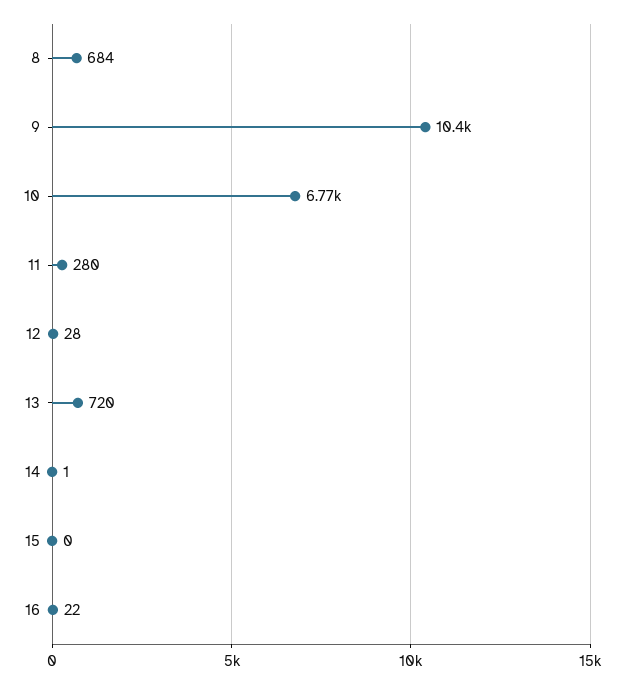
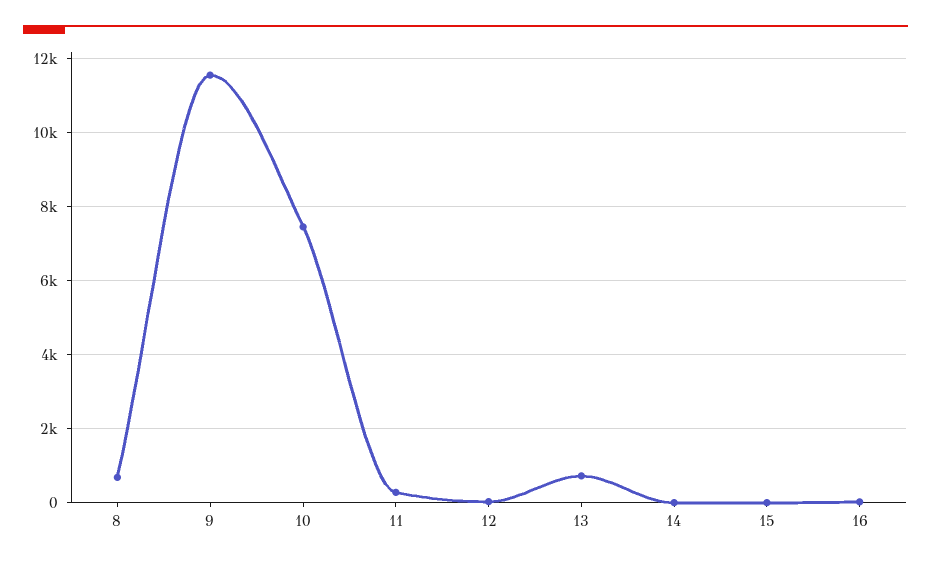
  {
    "8": 684,
-   "9": 10400,
+   "9": 11600,
-   "10": 6770,
+   "10": 7400,
    "11": 280,
    "12": 28,
    "13": 720,
    "14": 1,
    "15": 0,
    "16": 22
  }

